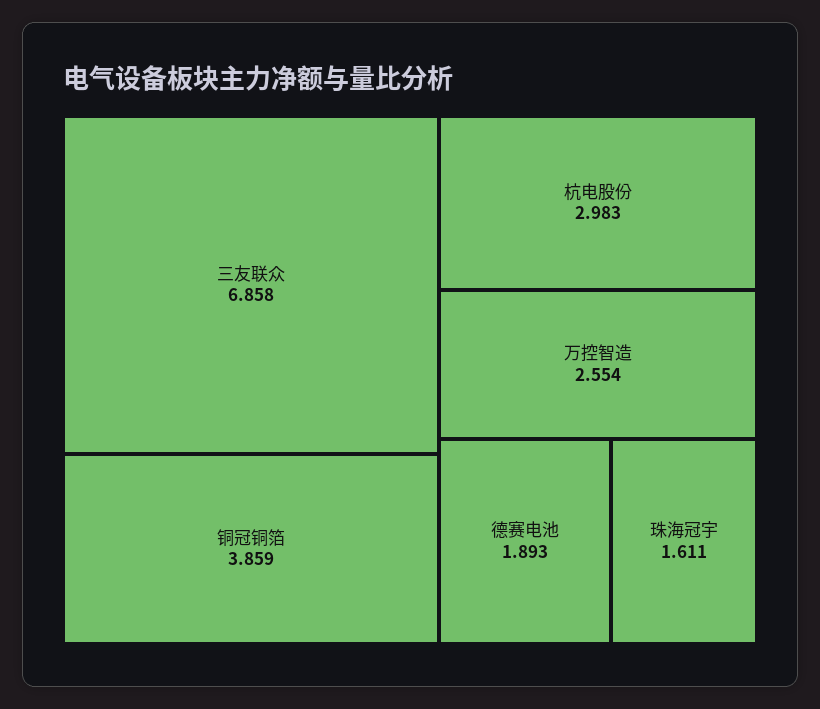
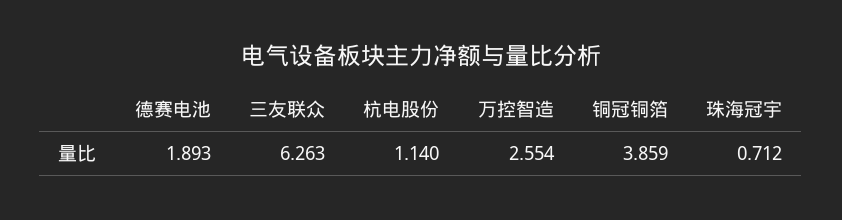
  {
-   "三友联众": 6.858,
+   "三友联众": 6.263,
    "铜冠铜箔": 3.859,
-   "杭电股份": 2.983,
+   "杭电股份": 1.14,
    "万控智造": 2.554,
    "德赛电池": 1.893,
-   "珠海冠宇": 1.611
+   "珠海冠宇": 0.712
  }

